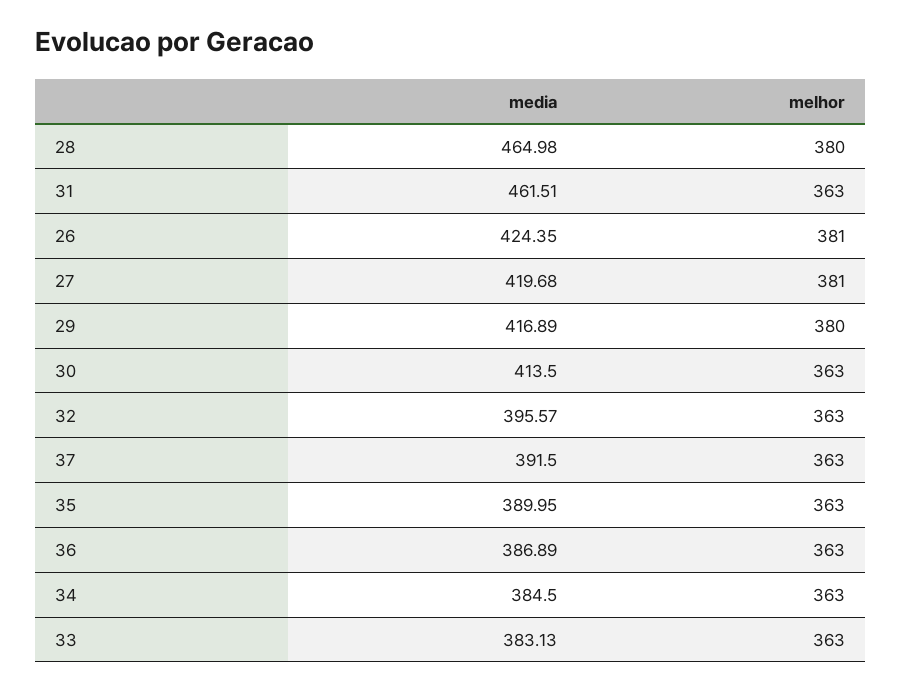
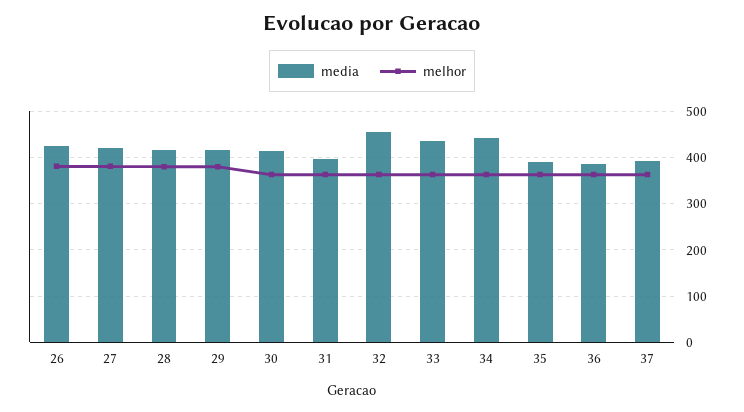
  {
    "media": {
-     "28": 464.98,
+     "28": 420,
-     "31": 461.51,
+     "31": 400,
      "26": 424.35,
      "27": 419.68,
      "29": 416.89,
      "30": 413.5,
-     "32": 395.57,
+     "32": 460,
      "37": 391.5,
      "35": 389.95,
      "36": 386.89,
-     "34": 384.5,
+     "34": 440,
-     "33": 383.13
+     "33": 440
    },
    "melhor": {
      "28": 380,
      "31": 363,
      "26": 381,
      "27": 381,
      "29": 380,
      "30": 363,
      "32": 363,
      "37": 363,
      "35": 363,
      "36": 363,
      "34": 363,
      "33": 363
    }
  }

